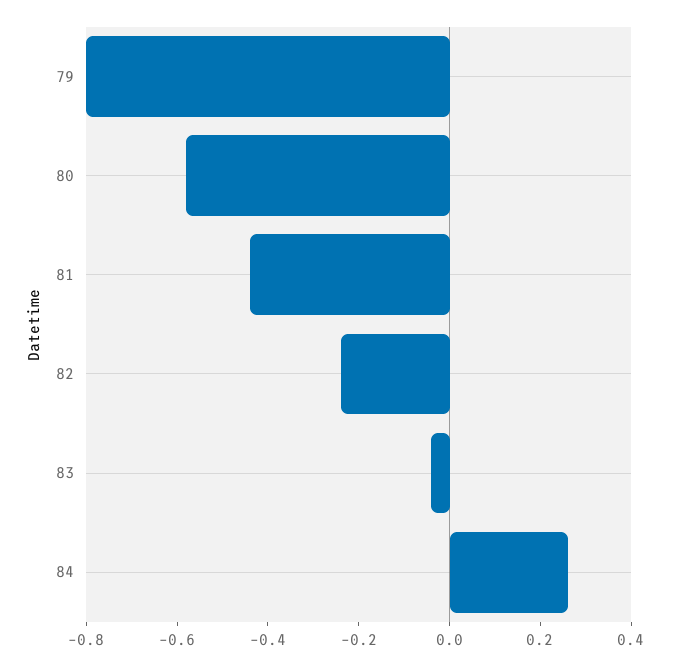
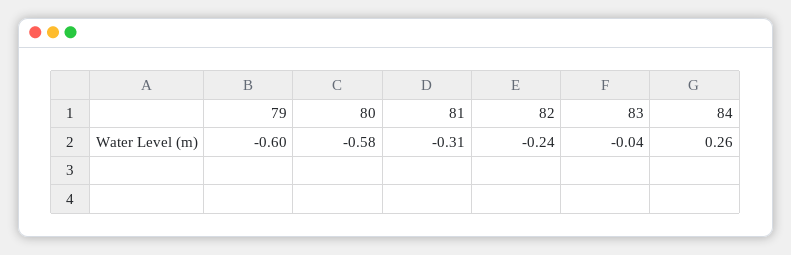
  {
-   "79": -0.8,
+   "79": -0.6,
    "80": -0.58,
-   "81": -0.45,
+   "81": -0.31,
    "82": -0.24,
    "83": -0.04,
    "84": 0.26
  }

